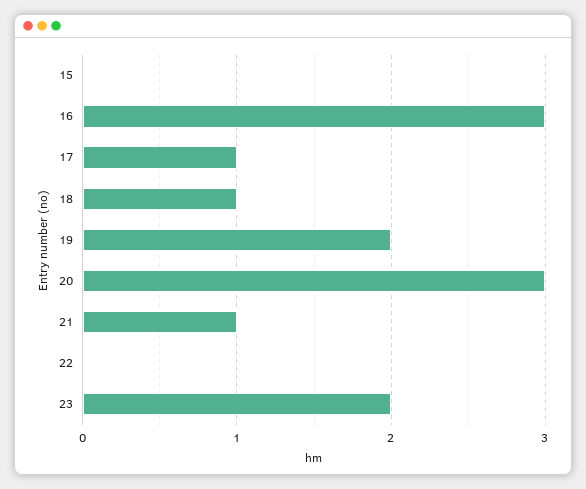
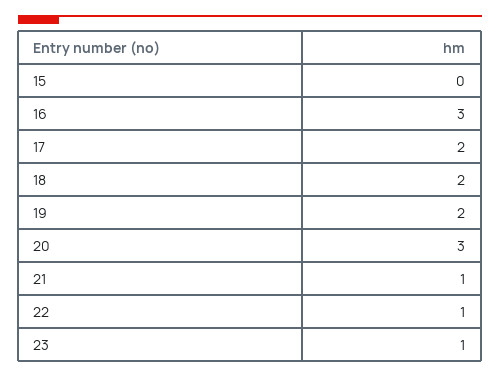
  {
    "15": 0,
    "16": 3,
-   "17": 1,
+   "17": 2,
-   "18": 1,
+   "18": 2,
    "19": 2,
    "20": 3,
    "21": 1,
-   "22": 0,
+   "22": 1,
-   "23": 2
+   "23": 1
  }

